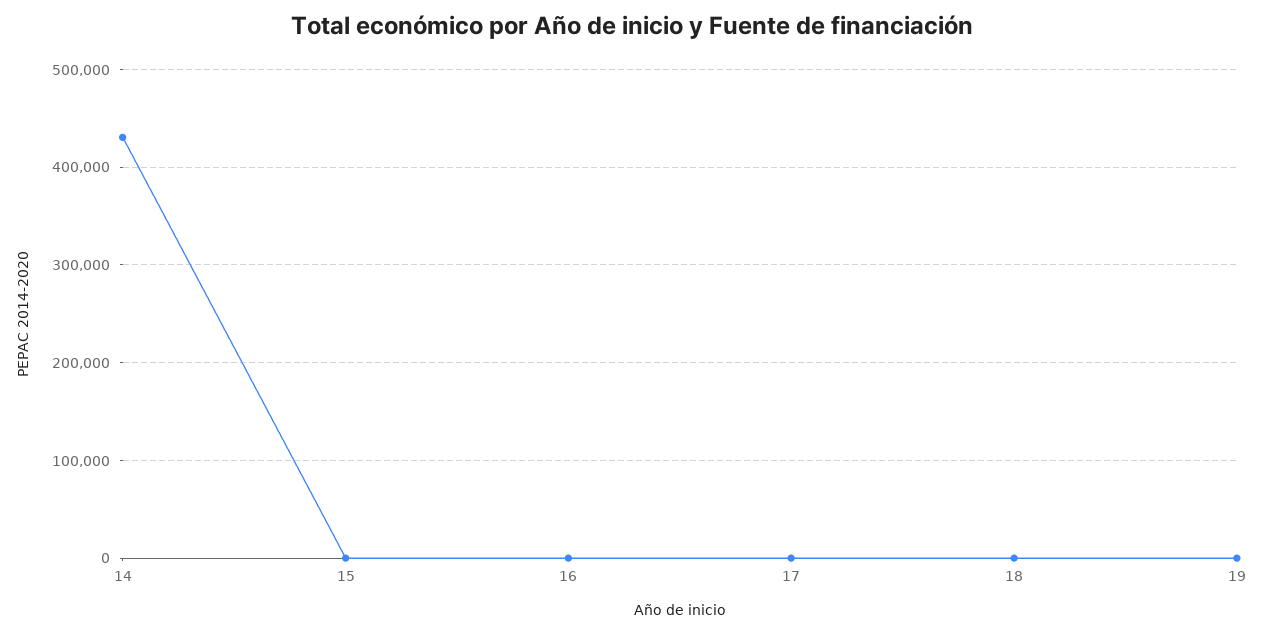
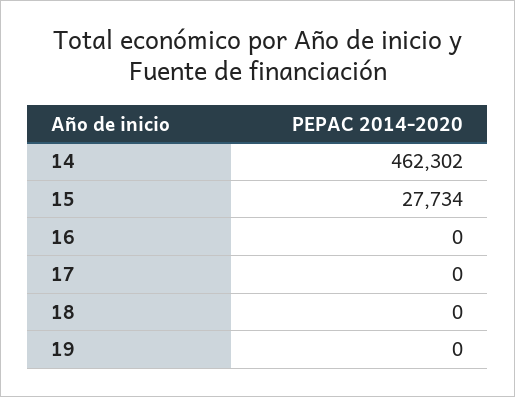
  {
-   "14": 430000,
+   "14": 462302,
-   "15": 0,
+   "15": 27734,
    "16": 0,
    "17": 0,
    "18": 0,
    "19": 0
  }

